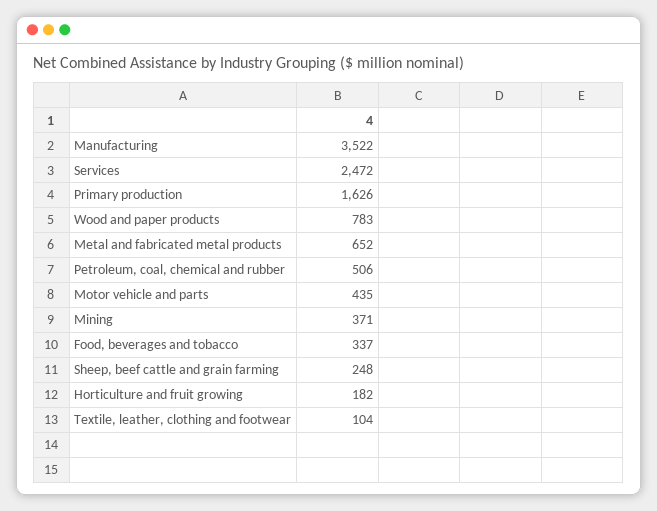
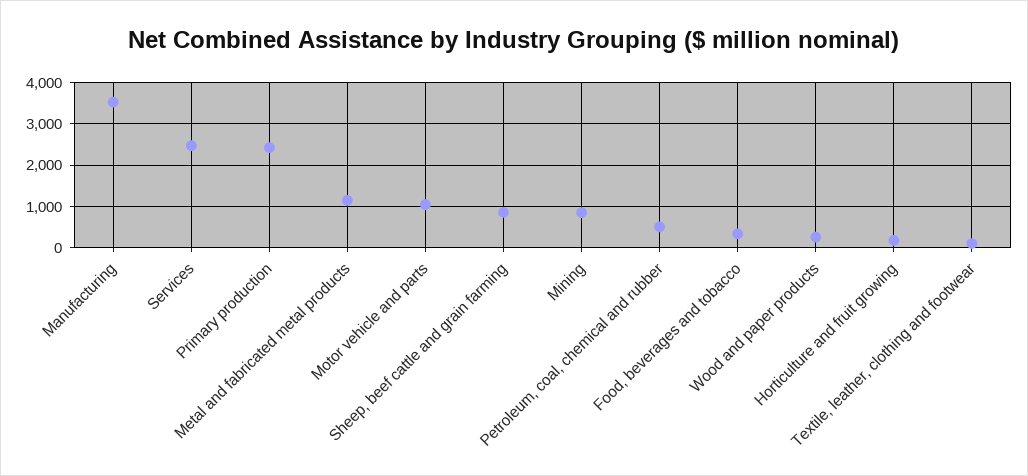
  {
    "Manufacturing": 3522,
    "Services": 2472,
-   "Primary production": 1626,
+   "Primary production": 2400,
-   "Wood and paper products": 783,
+   "Wood and paper products": 200,
-   "Metal and fabricated metal products": 652,
+   "Metal and fabricated metal products": 1200,
    "Petroleum, coal, chemical and rubber": 506,
-   "Motor vehicle and parts": 435,
+   "Motor vehicle and parts": 1000,
-   "Mining": 371,
+   "Mining": 800,
    "Food, beverages and tobacco": 337,
-   "Sheep, beef cattle and grain farming": 248,
+   "Sheep, beef cattle and grain farming": 800,
    "Horticulture and fruit growing": 182,
    "Textile, leather, clothing and footwear": 104
  }

